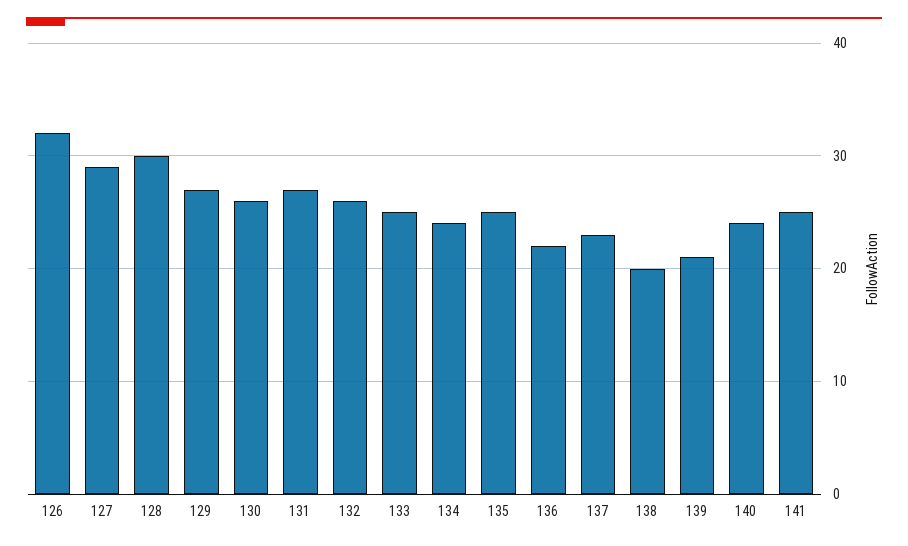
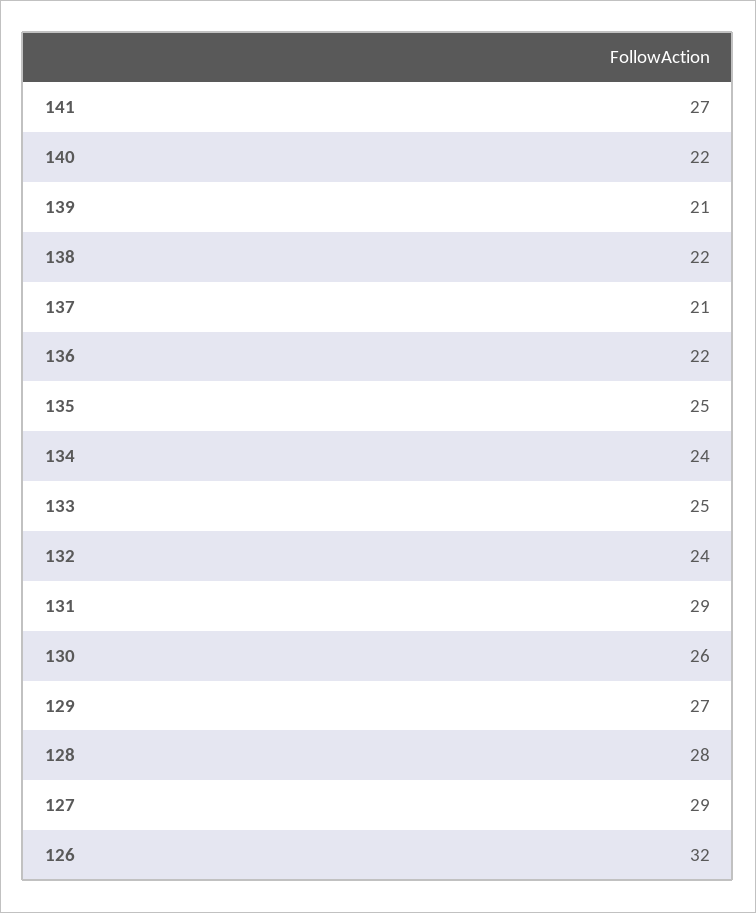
  {
    "126": 32,
    "127": 29,
-   "128": 30,
+   "128": 28,
    "129": 27,
    "130": 26,
-   "131": 27,
+   "131": 29,
-   "132": 26,
+   "132": 24,
    "133": 25,
    "134": 24,
    "135": 25,
    "136": 22,
-   "137": 23,
+   "137": 21,
-   "138": 20,
+   "138": 22,
    "139": 21,
-   "140": 24,
+   "140": 22,
-   "141": 25
+   "141": 27
  }

